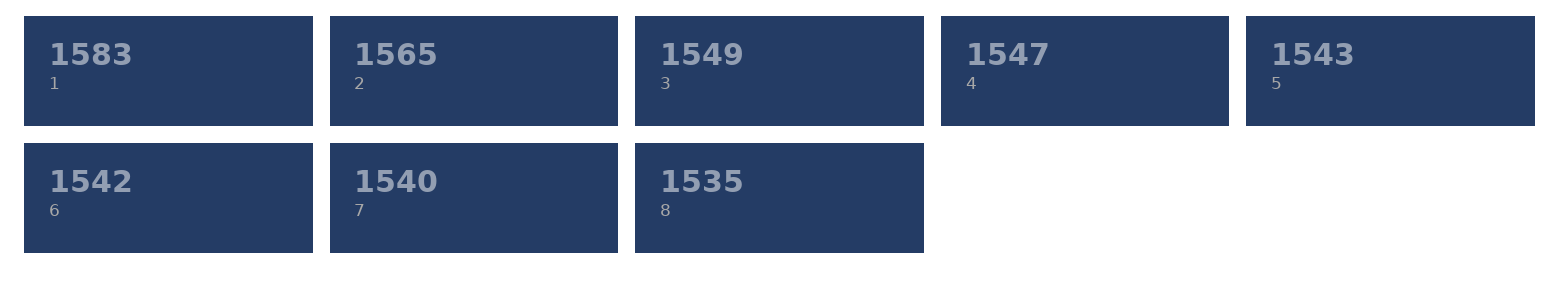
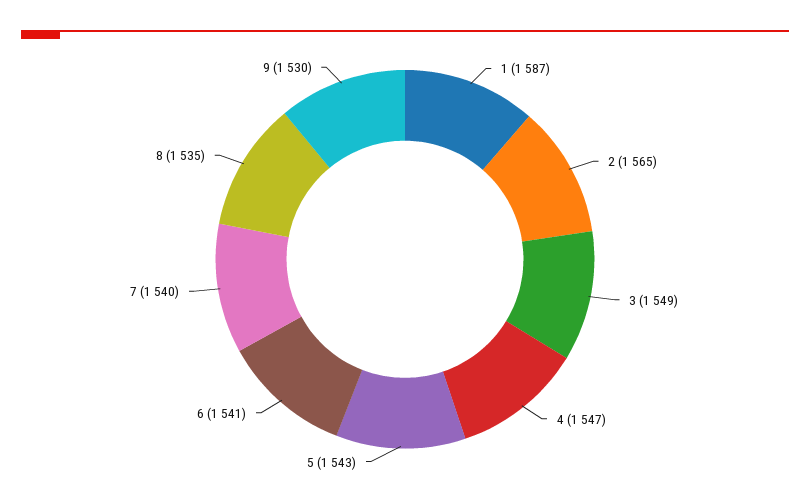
  {
-   "1": 1583,
+   "1": 1587,
    "2": 1565,
    "3": 1549,
    "4": 1547,
    "5": 1543,
-   "6": 1542,
+   "6": 1541,
    "7": 1540,
-   "8": 1535
+   "8": 1535,
+   "9": 1530
  }

